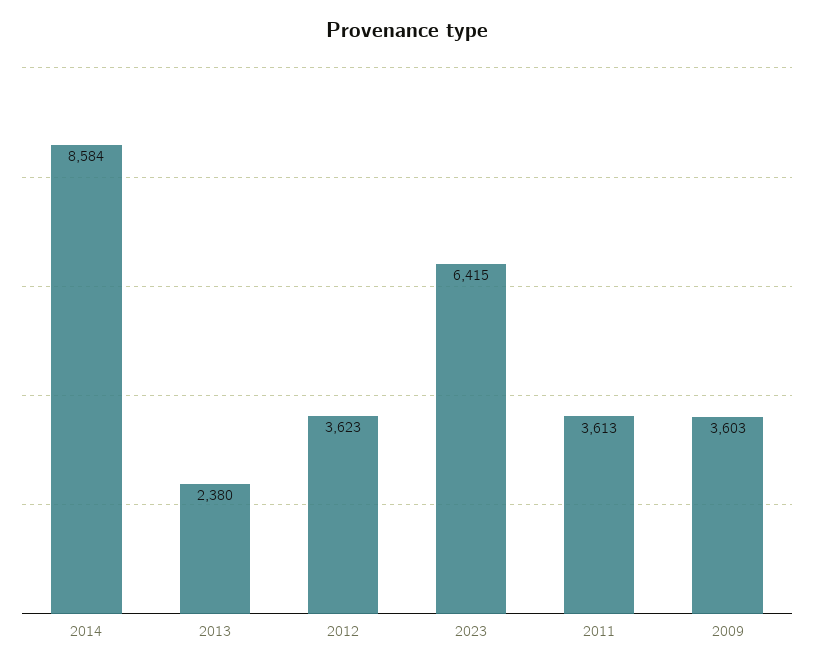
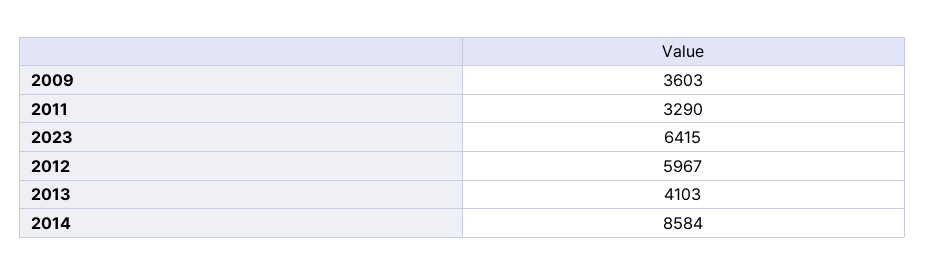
  {
    "2014": 8584,
-   "2013": 2380,
+   "2013": 4103,
-   "2012": 3623,
+   "2012": 5967,
    "2023": 6415,
-   "2011": 3613,
+   "2011": 3290,
    "2009": 3603
  }

